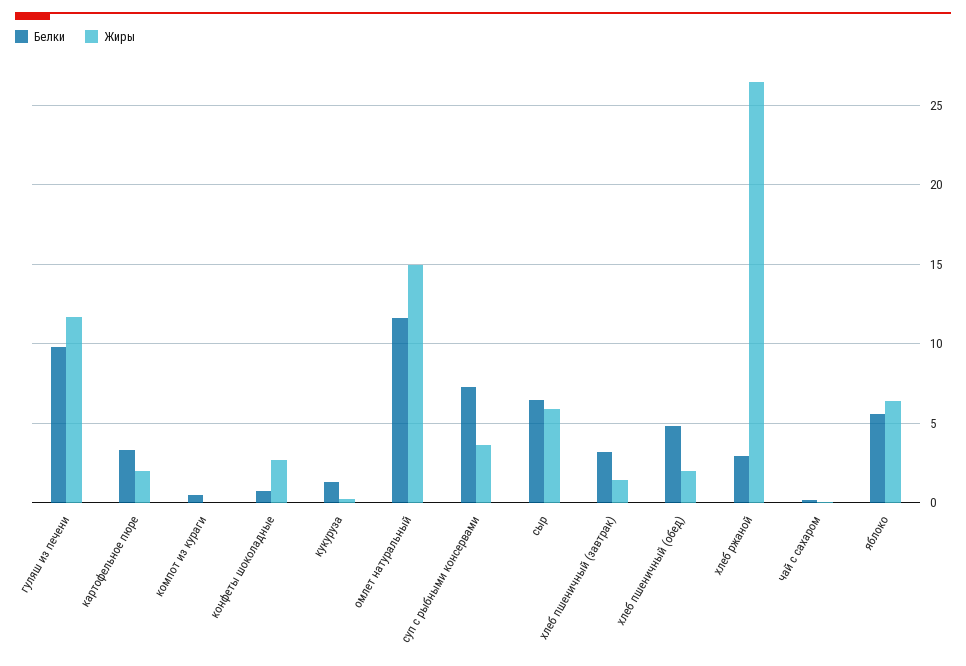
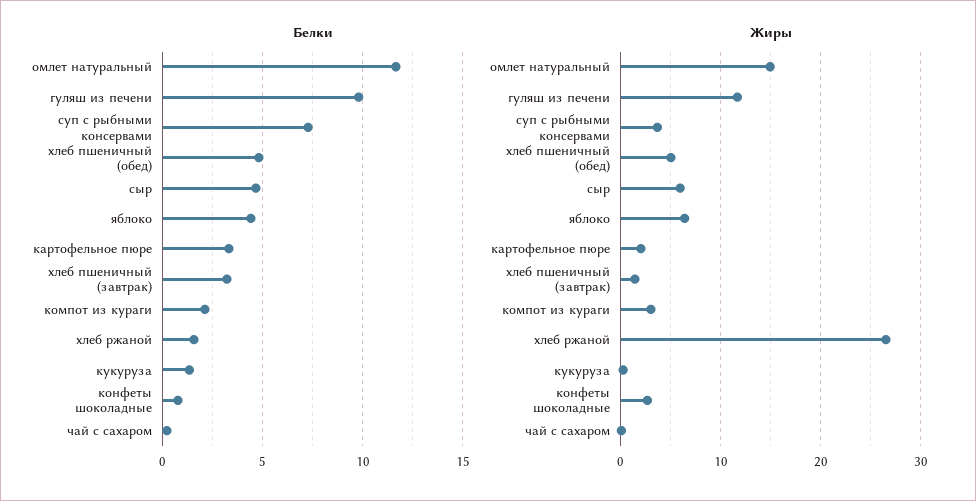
  {
    "Белки": {
      "гуляш из печени": 10,
      "картофельное пюре": 3.5,
-     "компот из кураги": 0.5,
+     "компот из кураги": 2,
      "конфеты шоколадные": 0.5,
      "кукуруза": 1.5,
      "омлет натуральный": 11.5,
      "суп с рыбными консервами": 7.5,
-     "сыр": 6.5,
+     "сыр": 4.5,
      "хлеб пшеничный (завтрак)": 3,
      "хлеб пшеничный (обед)": 5,
-     "хлеб ржаной": 3,
+     "хлеб ржаной": 1.5,
      "чай с сахаром": 0,
-     "яблоко": 5.5
+     "яблоко": 4.5
    },
    "Жиры": {
      "гуляш из печени": 11.5,
      "картофельное пюре": 2,
-     "компот из кураги": 0,
+     "компот из кураги": 3,
      "конфеты шоколадные": 2.5,
      "кукуруза": 0,
      "омлет натуральный": 15,
      "суп с рыбными консервами": 3.5,
      "сыр": 6,
      "хлеб пшеничный (завтрак)": 1.5,
-     "хлеб пшеничный (обед)": 2,
+     "хлеб пшеничный (обед)": 5,
      "хлеб ржаной": 26.5,
      "чай с сахаром": 0,
      "яблоко": 6.5
    }
  }

